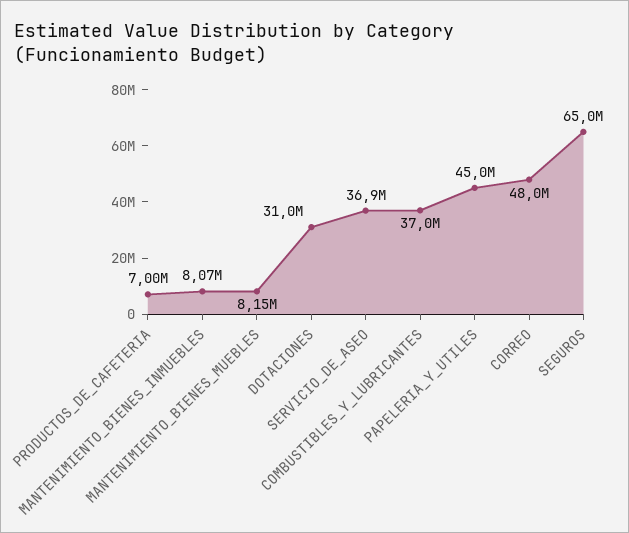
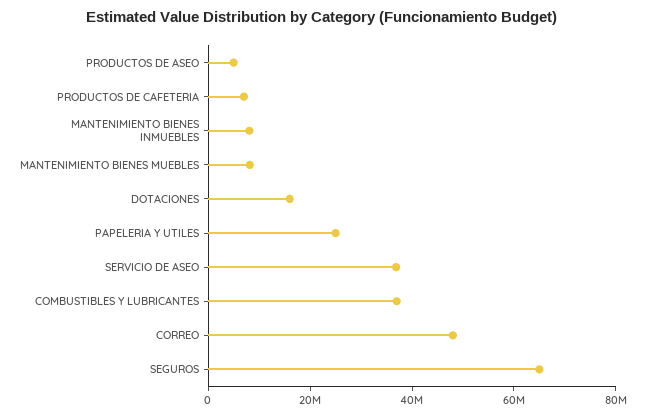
  {
    "PRODUCTOS_DE_CAFETERIA": 7000000,
    "MANTENIMIENTO_BIENES_INMUEBLES": 8070000,
    "MANTENIMIENTO_BIENES_MUEBLES": 8150000,
-   "DOTACIONES": 31000000,
+   "DOTACIONES": 15000000,
    "SERVICIO_DE_ASEO": 36900000,
    "COMBUSTIBLES_Y_LUBRICANTES": 37000000,
-   "PAPELERIA_Y_UTILES": 45000000,
+   "PAPELERIA_Y_UTILES": 25000000,
    "CORREO": 48000000,
-   "SEGUROS": 65000000
+   "SEGUROS": 65000000,
+   "PRODUCTOS DE ASEO": 5000000
  }

